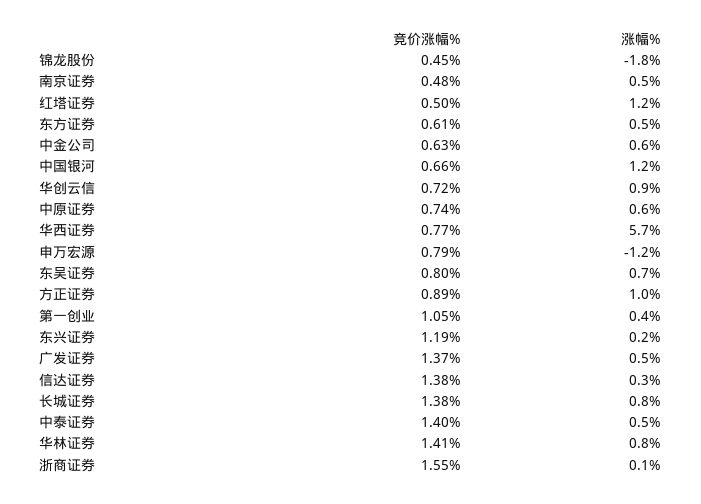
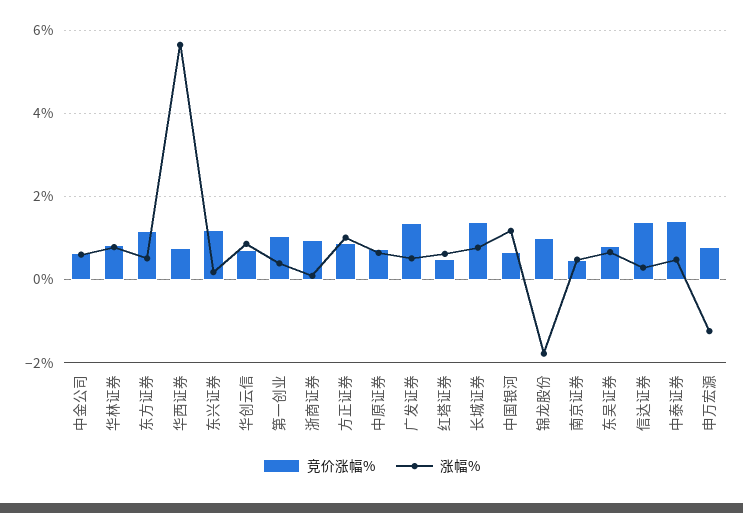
  {
    "竞价涨幅%": {
-     "锦龙股份": 0.45,
+     "锦龙股份": 1,
      "南京证券": 0.48,
      "红塔证券": 0.5,
-     "东方证券": 0.61,
+     "东方证券": 1.2,
      "中金公司": 0.63,
      "中国银河": 0.66,
      "华创云信": 0.72,
      "中原证券": 0.74,
      "华西证券": 0.77,
      "申万宏源": 0.79,
      "东吴证券": 0.8,
      "方正证券": 0.89,
      "第一创业": 1.05,
      "东兴证券": 1.19,
      "广发证券": 1.37,
      "信达证券": 1.38,
      "长城证券": 1.38,
      "中泰证券": 1.4,
-     "华林证券": 1.41,
+     "华林证券": 0.8,
-     "浙商证券": 1.55
+     "浙商证券": 1
    },
    "涨幅%": {
      "锦龙股份": -1.8,
      "南京证券": 0.5,
-     "红塔证券": 1.2,
+     "红塔证券": 0.6,
      "东方证券": 0.5,
      "中金公司": 0.6,
      "中国银河": 1.2,
      "华创云信": 0.9,
      "中原证券": 0.6,
      "华西证券": 5.7,
      "申万宏源": -1.2,
      "东吴证券": 0.7,
      "方正证券": 1,
      "第一创业": 0.4,
      "东兴证券": 0.2,
      "广发证券": 0.5,
      "信达证券": 0.3,
      "长城证券": 0.8,
      "中泰证券": 0.5,
      "华林证券": 0.8,
      "浙商证券": 0.1
    }
  }

